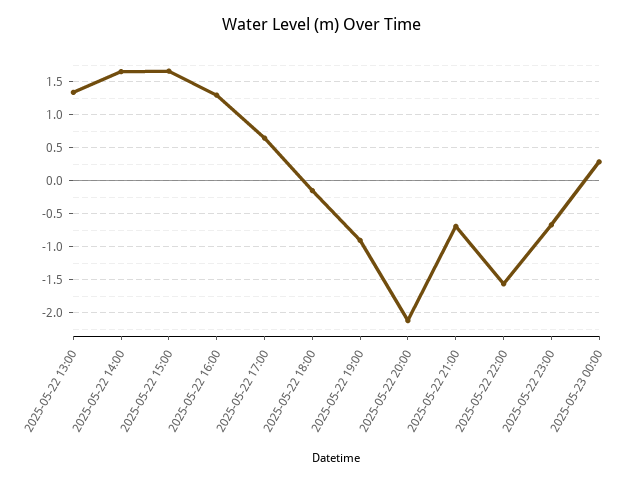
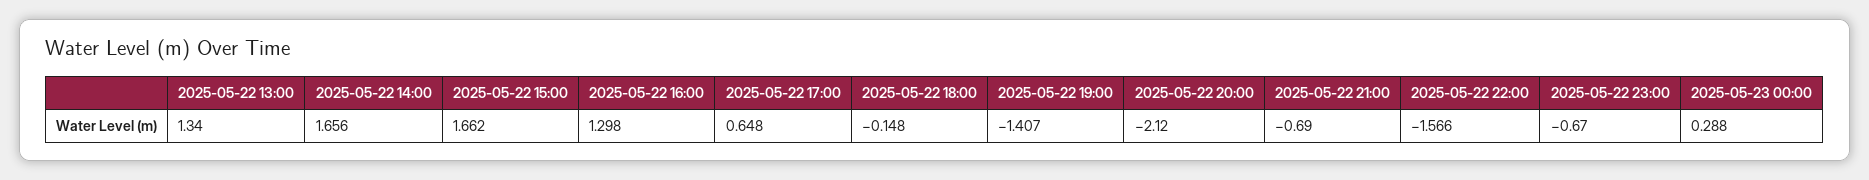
  {
    "2025-05-22 13:00": 1.34,
    "2025-05-22 14:00": 1.656,
    "2025-05-22 15:00": 1.662,
    "2025-05-22 16:00": 1.298,
    "2025-05-22 17:00": 0.648,
    "2025-05-22 18:00": -0.148,
-   "2025-05-22 19:00": -0.9,
+   "2025-05-22 19:00": -1.407,
    "2025-05-22 20:00": -2.12,
    "2025-05-22 21:00": -0.69,
    "2025-05-22 22:00": -1.566,
    "2025-05-22 23:00": -0.67,
    "2025-05-23 00:00": 0.288
  }

